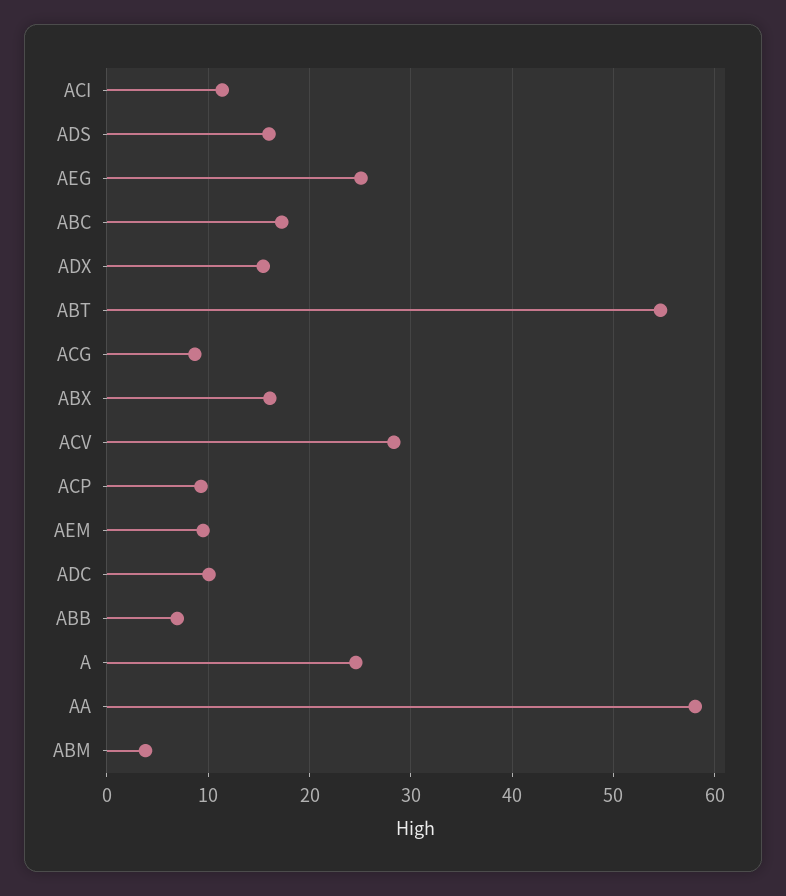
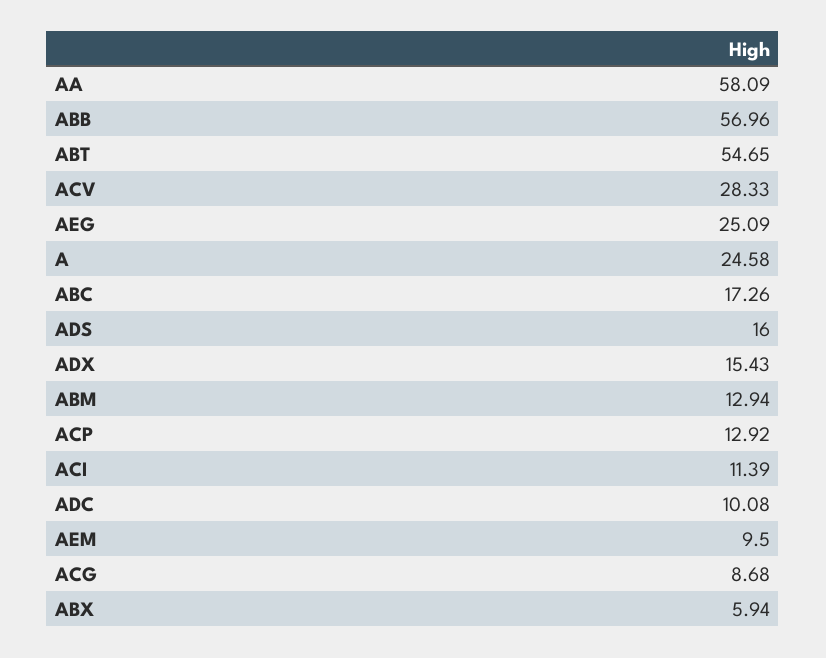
  {
    "ACI": 11.39,
    "ADS": 16,
    "AEG": 25.09,
    "ABC": 17.26,
    "ADX": 15.43,
    "ABT": 54.65,
    "ACG": 8.68,
-   "ABX": 16,
+   "ABX": 5.94,
    "ACV": 28.33,
-   "ACP": 9,
+   "ACP": 12.92,
    "AEM": 9.5,
    "ADC": 10.08,
-   "ABB": 7,
+   "ABB": 56.96,
    "A": 24.58,
    "AA": 58.09,
-   "ABM": 4
+   "ABM": 12.94
  }

